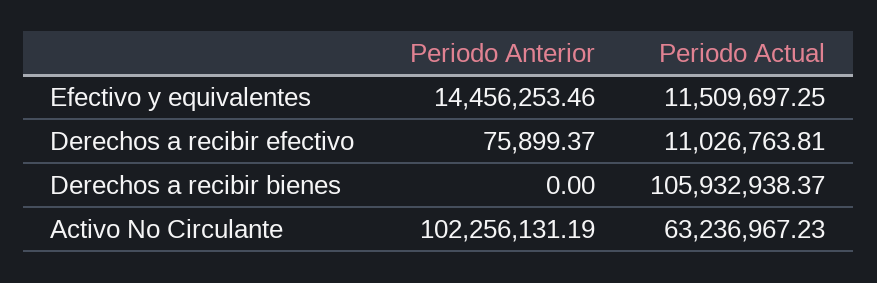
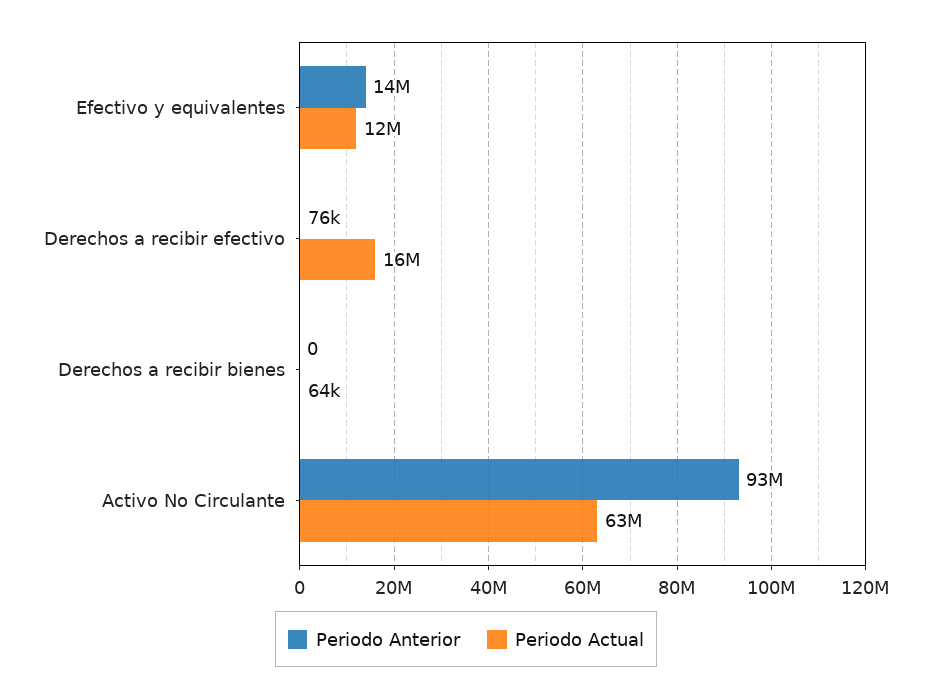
  {
    "Periodo Anterior": {
      "Efectivo y equivalentes": 14456253.46,
      "Derechos a recibir efectivo": 75899.37,
      "Derechos a recibir bienes": 0,
-     "Activo No Circulante": 102256131.19
+     "Activo No Circulante": 93000000
    },
    "Periodo Actual": {
      "Efectivo y equivalentes": 11509697.25,
-     "Derechos a recibir efectivo": 11026763.81,
+     "Derechos a recibir efectivo": 16000000,
-     "Derechos a recibir bienes": 105932938.37,
+     "Derechos a recibir bienes": 64000,
      "Activo No Circulante": 63236967.23
    }
  }

